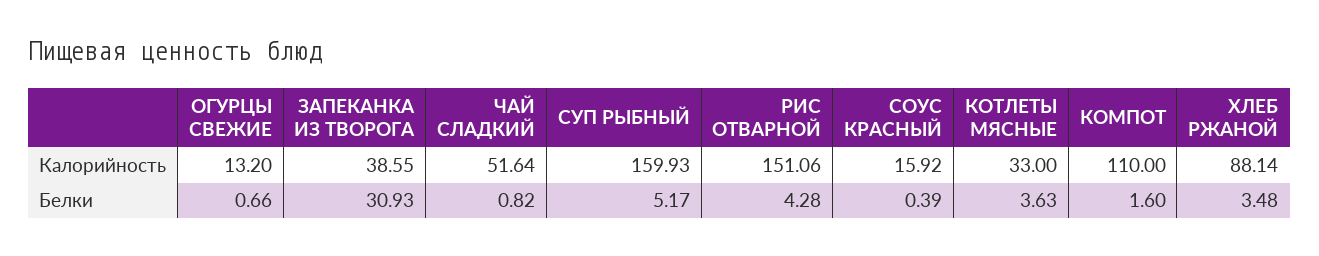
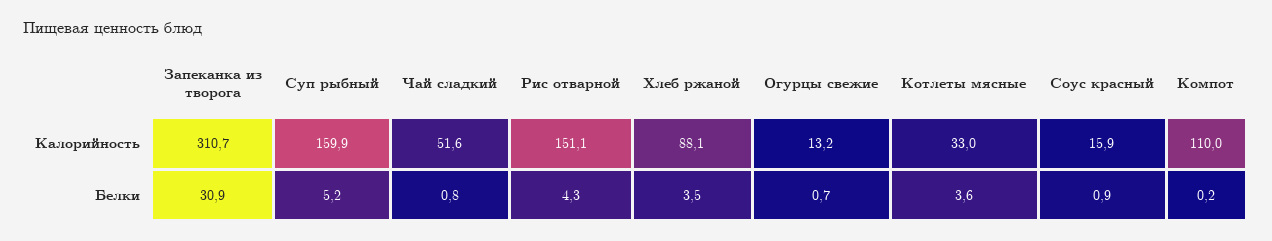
  {
    "ОГУРЦЫ СВЕЖИЕ": {
      "Калорийность": 13.2,
      "Белки": 0.66
    },
    "ЗАПЕКАНКА ИЗ ТВОРОГА": {
-     "Калорийность": 38.55,
+     "Калорийность": 310.7,
      "Белки": 30.93
    },
    "ЧАЙ СЛАДКИЙ": {
      "Калорийность": 51.64,
      "Белки": 0.82
    },
    "СУП РЫБНЫЙ": {
      "Калорийность": 159.93,
      "Белки": 5.17
    },
    "РИС ОТВАРНОЙ": {
      "Калорийность": 151.06,
      "Белки": 4.28
    },
    "СОУС КРАСНЫЙ": {
      "Калорийность": 15.92,
-     "Белки": 0.39
+     "Белки": 0.9
    },
    "КОТЛЕТЫ МЯСНЫЕ": {
      "Калорийность": 33,
      "Белки": 3.63
    },
    "КОМПОТ": {
      "Калорийность": 110,
-     "Белки": 1.6
+     "Белки": 0.2
    },
    "ХЛЕБ РЖАНОЙ": {
      "Калорийность": 88.14,
      "Белки": 3.48
    }
  }

